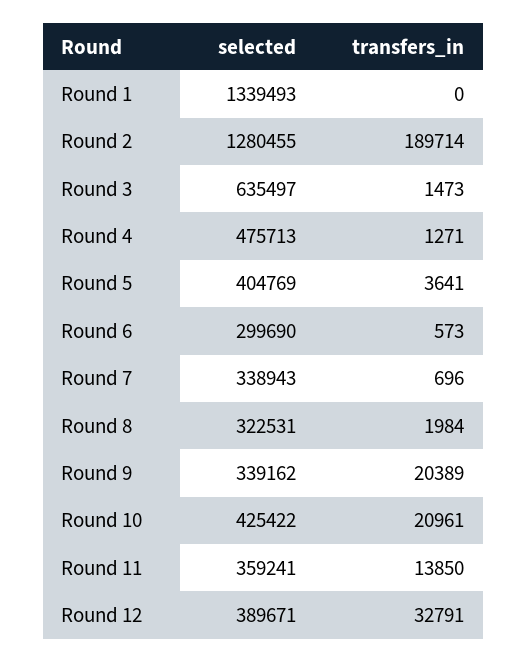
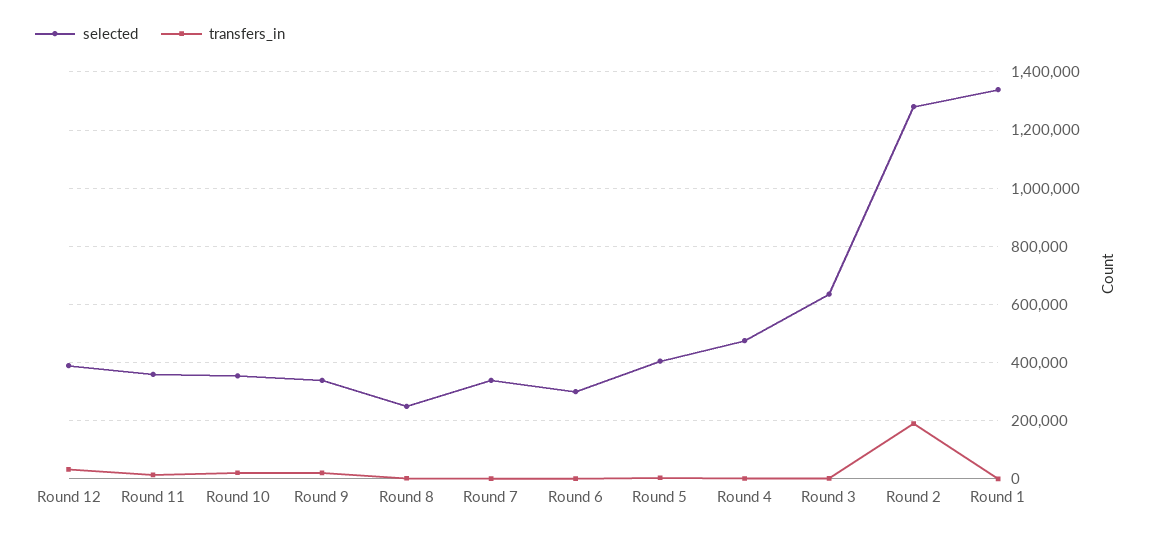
  {
    "selected": {
      "Round 1": 1339493,
      "Round 2": 1280455,
      "Round 3": 635497,
      "Round 4": 475713,
      "Round 5": 404769,
      "Round 6": 299690,
      "Round 7": 338943,
-     "Round 8": 322531,
+     "Round 8": 250000,
      "Round 9": 339162,
-     "Round 10": 425422,
+     "Round 10": 350000,
      "Round 11": 359241,
      "Round 12": 389671
    },
    "transfers_in": {
      "Round 1": 0,
      "Round 2": 189714,
      "Round 3": 1473,
      "Round 4": 1271,
      "Round 5": 3641,
      "Round 6": 573,
      "Round 7": 696,
      "Round 8": 1984,
      "Round 9": 20389,
      "Round 10": 20961,
      "Round 11": 13850,
      "Round 12": 32791
    }
  }

